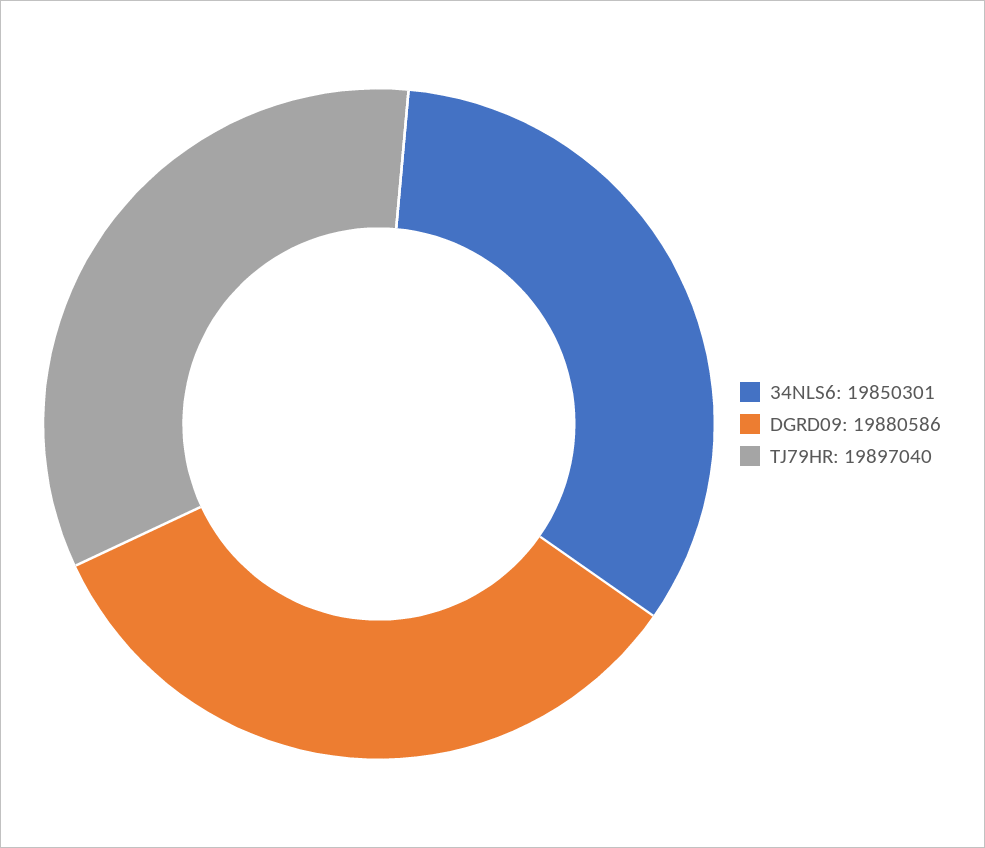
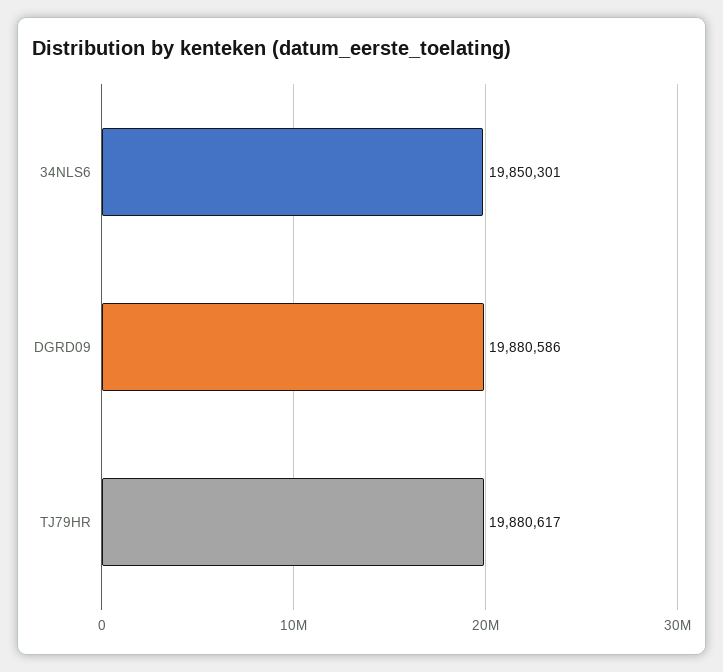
  {
    "34NLS6": 19850301,
    "DGRD09": 19880586,
-   "TJ79HR": 19897040
+   "TJ79HR": 19880617
  }

